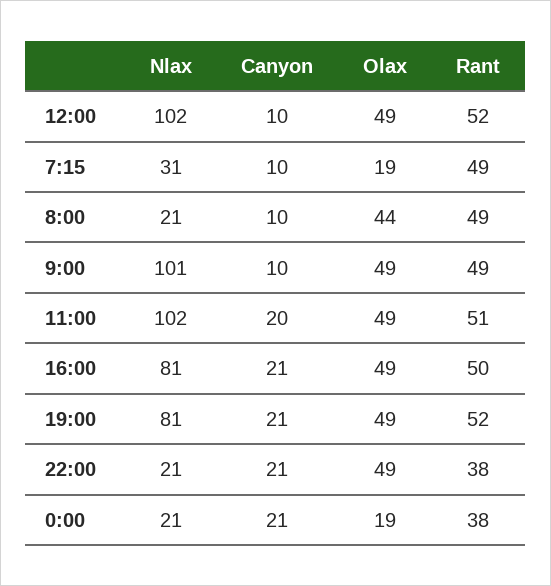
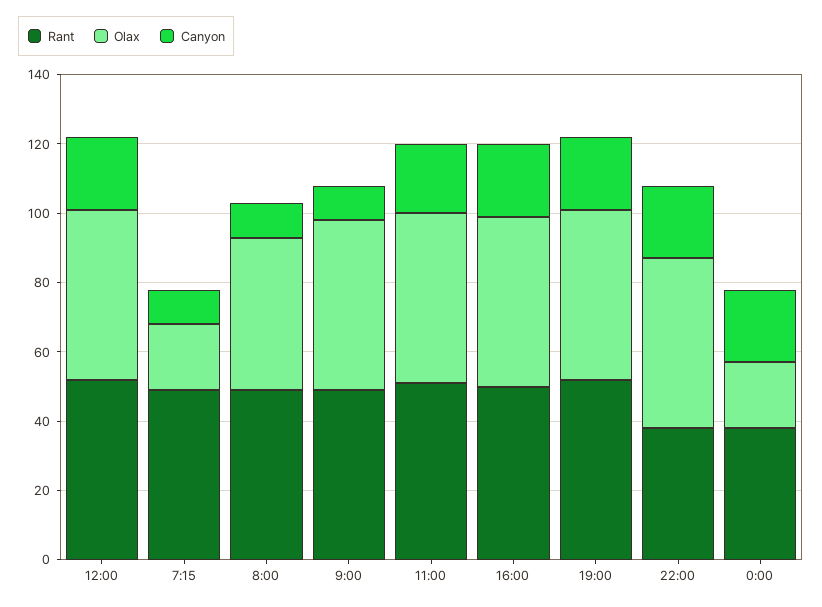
  {
-   "Nlax": {
-     "12:00": 102,
-     "7:15": 31,
-     "8:00": 21,
-     "9:00": 101,
-     "11:00": 102,
-     "16:00": 81,
-     "19:00": 81,
-     "22:00": 21,
-     "0:00": 21
-   },
    "Canyon": {
-     "12:00": 10,
+     "12:00": 20,
      "7:15": 10,
      "8:00": 10,
      "9:00": 10,
      "11:00": 20,
      "16:00": 21,
      "19:00": 21,
      "22:00": 21,
      "0:00": 21
    },
    "Olax": {
      "12:00": 49,
      "7:15": 19,
      "8:00": 44,
      "9:00": 49,
      "11:00": 49,
      "16:00": 49,
      "19:00": 49,
      "22:00": 49,
      "0:00": 19
    },
    "Rant": {
      "12:00": 52,
      "7:15": 49,
      "8:00": 49,
      "9:00": 49,
      "11:00": 51,
      "16:00": 50,
      "19:00": 52,
      "22:00": 38,
      "0:00": 38
    }
  }

